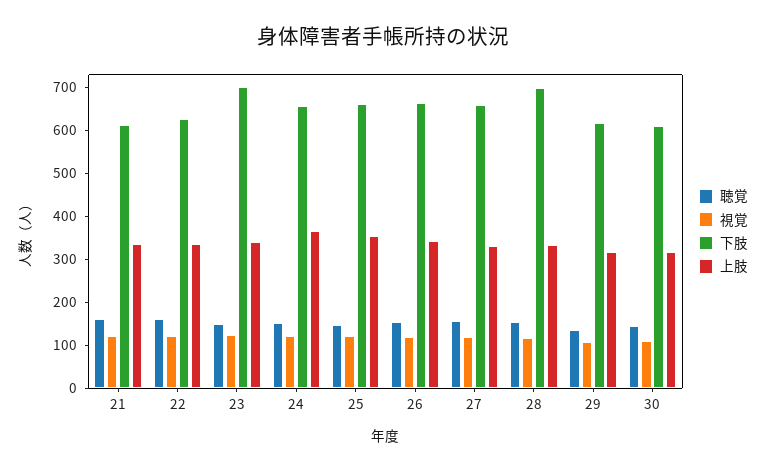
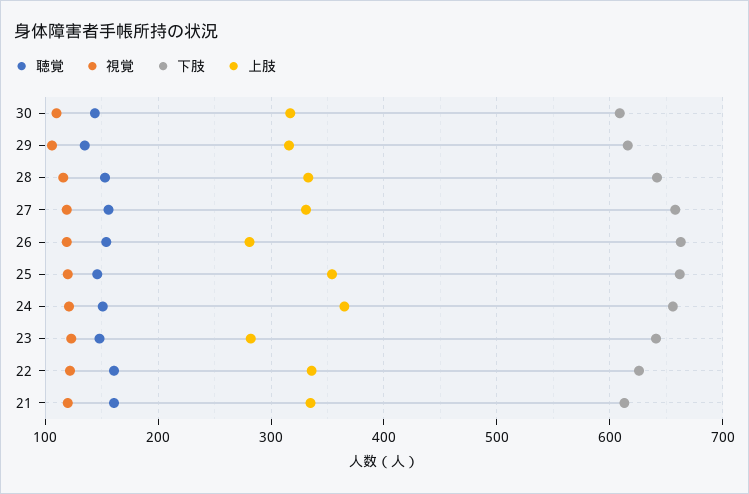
  {
    "聴覚": {
      "21": 160,
      "22": 160,
      "23": 150,
      "24": 150,
      "25": 150,
      "26": 150,
      "27": 160,
      "28": 150,
      "29": 140,
      "30": 140
    },
    "視覚": {
      "21": 120,
      "22": 120,
      "23": 120,
      "24": 120,
      "25": 120,
      "26": 120,
      "27": 120,
      "28": 120,
      "29": 110,
      "30": 110
    },
    "下肢": {
      "21": 610,
      "22": 630,
-     "23": 700,
+     "23": 640,
      "24": 660,
      "25": 660,
      "26": 660,
      "27": 660,
-     "28": 700,
+     "28": 640,
      "29": 620,
      "30": 610
    },
    "上肢": {
      "21": 340,
      "22": 340,
-     "23": 340,
+     "23": 280,
      "24": 370,
      "25": 350,
-     "26": 340,
+     "26": 280,
      "27": 330,
      "28": 330,
      "29": 320,
      "30": 320
    }
  }

